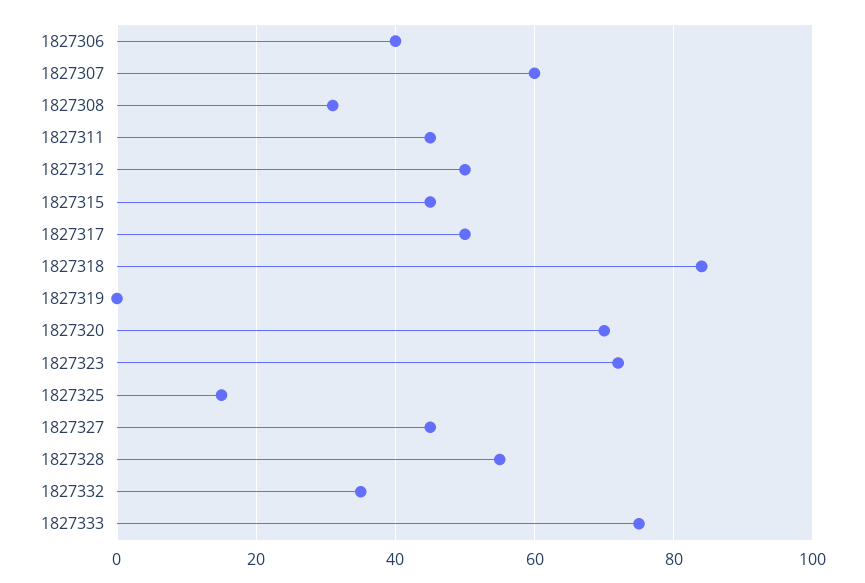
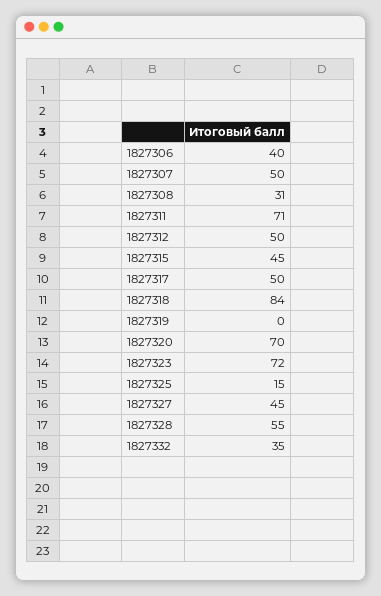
  {
    "1827306": 40,
-   "1827307": 60,
+   "1827307": 50,
    "1827308": 31,
-   "1827311": 45,
+   "1827311": 71,
    "1827312": 50,
    "1827315": 45,
    "1827317": 50,
    "1827318": 84,
    "1827319": 0,
    "1827320": 70,
    "1827323": 72,
    "1827325": 15,
    "1827327": 45,
    "1827328": 55,
-   "1827332": 35,
+   "1827332": 35
-   "1827333": 75
  }

